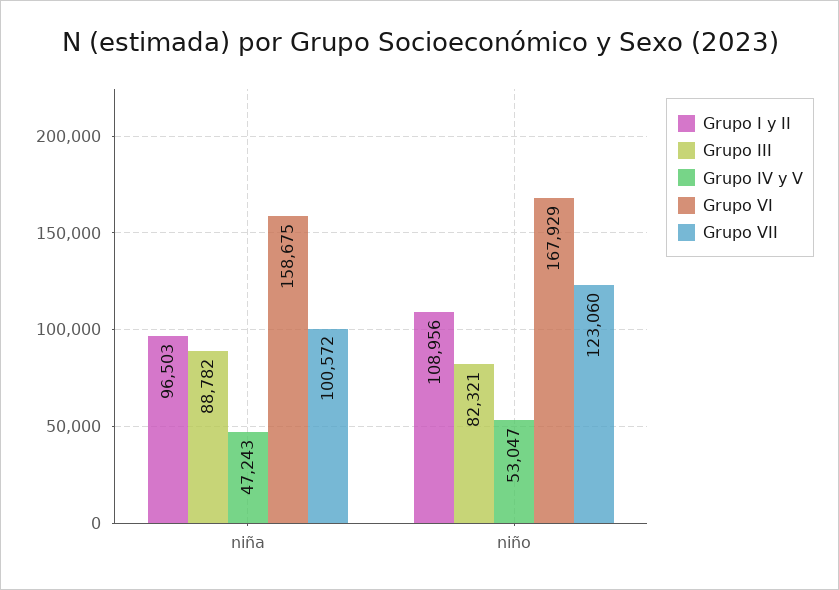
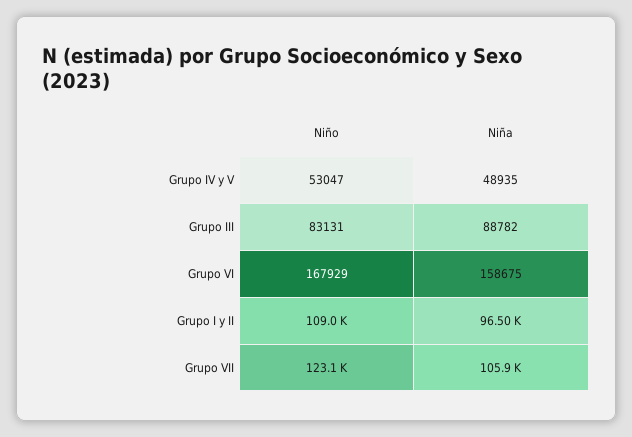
  {
    "Grupo I y II": {
      "niña": 96503,
      "niño": 108956
    },
    "Grupo III": {
      "niña": 88782,
-     "niño": 82321
+     "niño": 83131
    },
    "Grupo IV y V": {
-     "niña": 47243,
+     "niña": 48935,
      "niño": 53047
    },
    "Grupo VI": {
      "niña": 158675,
      "niño": 167929
    },
    "Grupo VII": {
-     "niña": 100572,
+     "niña": 105900,
      "niño": 123060
    }
  }

